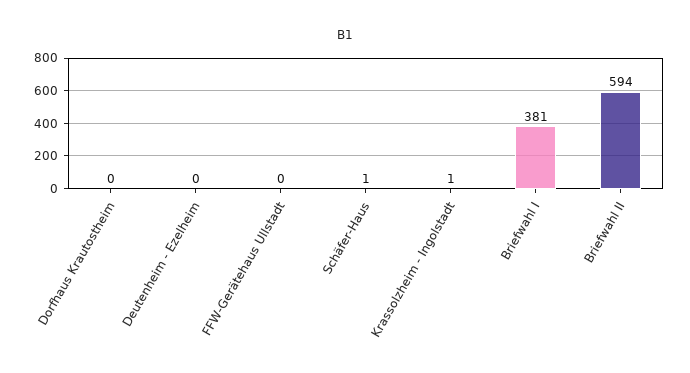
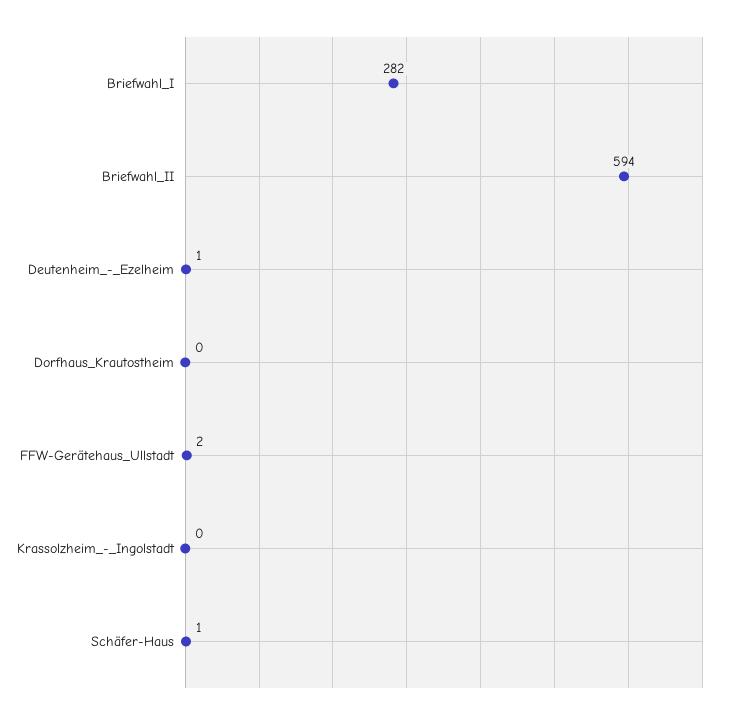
  {
    "Dorfhaus Krautostheim": 0,
-   "Deutenheim - Ezelheim": 0,
+   "Deutenheim - Ezelheim": 1,
-   "FFW-Gerätehaus Ullstadt": 0,
+   "FFW-Gerätehaus Ullstadt": 2,
    "Schäfer-Haus": 1,
-   "Krassolzheim - Ingolstadt": 1,
+   "Krassolzheim - Ingolstadt": 0,
-   "Briefwahl I": 381,
+   "Briefwahl I": 282,
    "Briefwahl II": 594
  }

